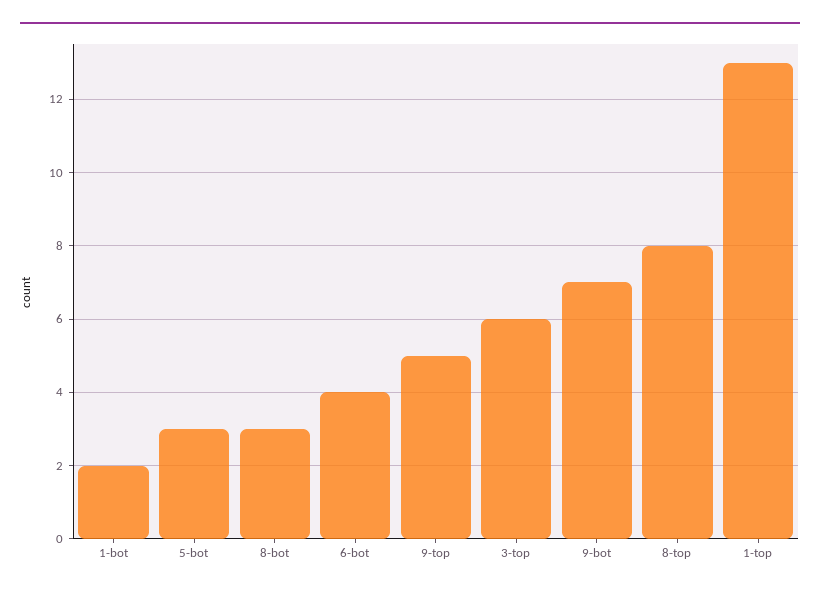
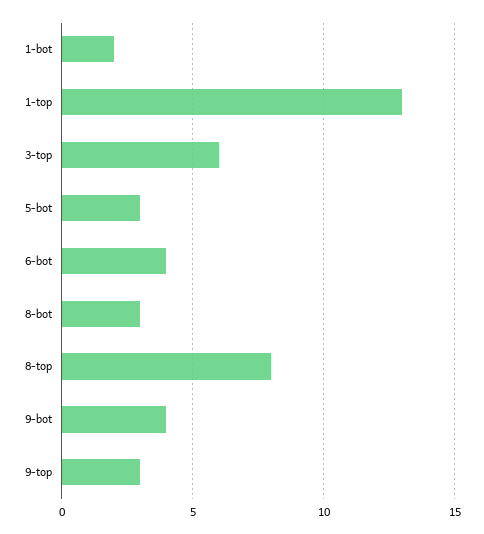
  {
    "1-bot": 2,
    "5-bot": 3,
    "8-bot": 3,
    "6-bot": 4,
-   "9-top": 5,
+   "9-top": 3,
    "3-top": 6,
-   "9-bot": 7,
+   "9-bot": 4,
    "8-top": 8,
    "1-top": 13
  }

